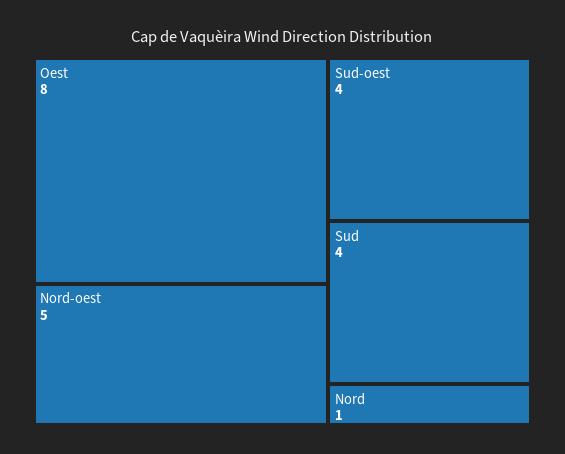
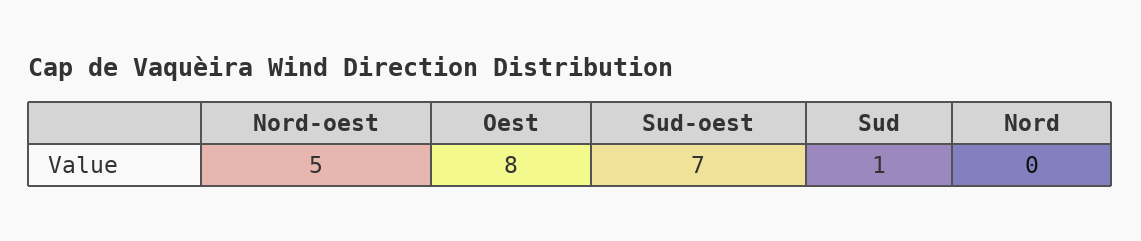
  {
    "Oest": 8,
    "Nord-oest": 5,
-   "Sud-oest": 4,
+   "Sud-oest": 7,
-   "Sud": 4,
+   "Sud": 1,
-   "Nord": 1
+   "Nord": 0
  }

